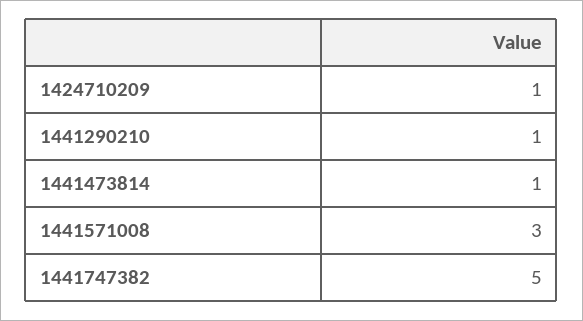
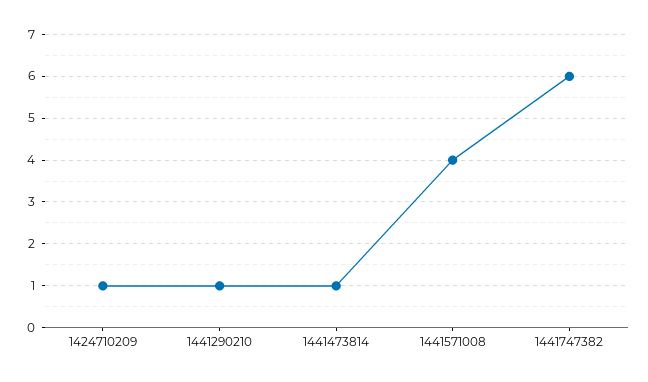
  {
    "1424710209": 1,
    "1441290210": 1,
    "1441473814": 1,
-   "1441571008": 3,
+   "1441571008": 4,
-   "1441747382": 5
+   "1441747382": 6
  }

